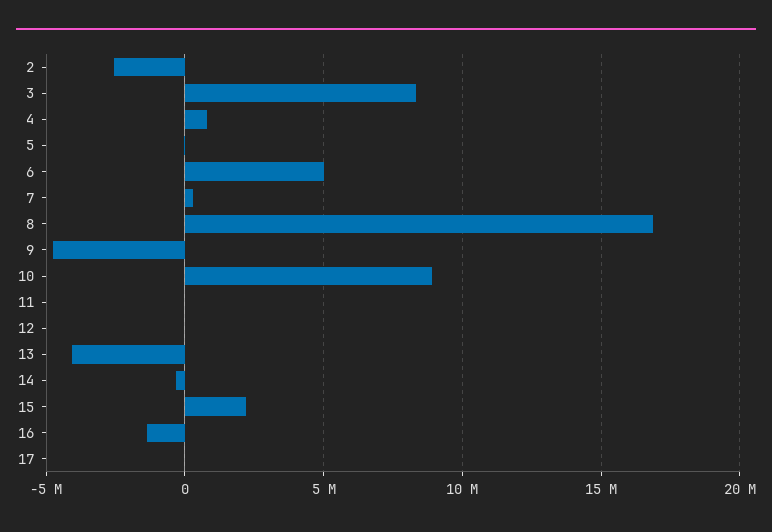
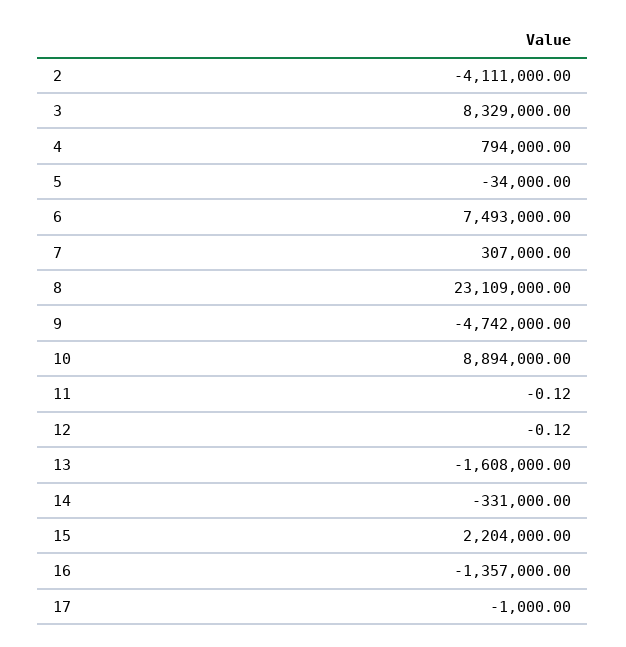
  {
-   "2": -2500000,
+   "2": -4111000,
    "3": 8329000,
    "4": 794000,
    "5": -34000,
-   "6": 5000000,
+   "6": 7493000,
    "7": 307000,
-   "8": 17000000,
+   "8": 23109000,
    "9": -4742000,
    "10": 8894000,
    "11": -0.12,
    "12": -0.12,
-   "13": -4000000,
+   "13": -1608000,
    "14": -331000,
    "15": 2204000,
    "16": -1357000,
    "17": -1000
  }

